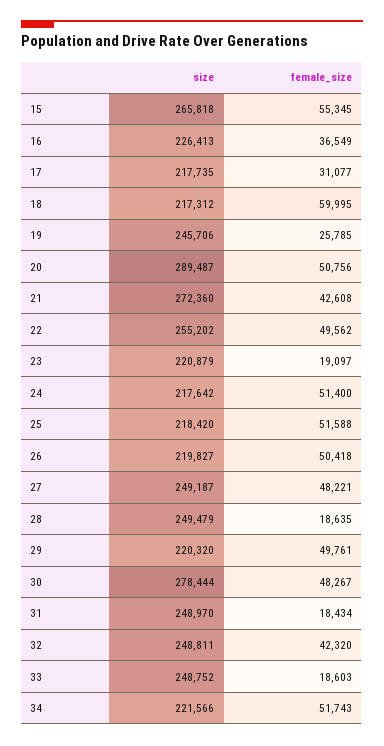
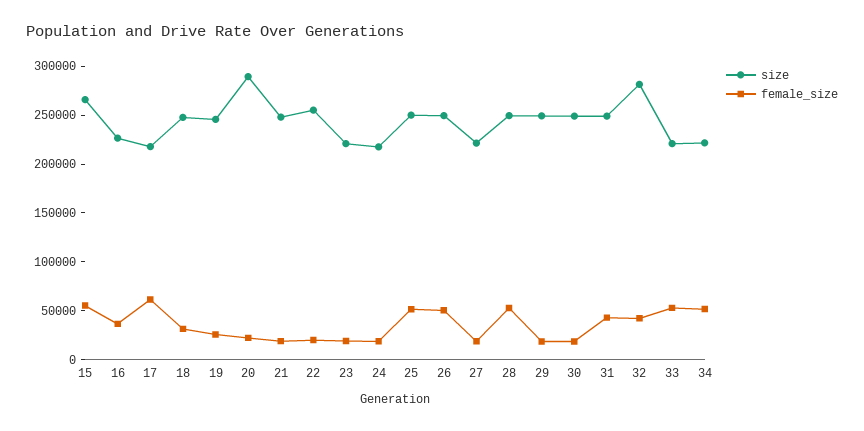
  {
    "size": {
      "15": 265818,
      "16": 226413,
      "17": 217735,
-     "18": 217312,
+     "18": 250000,
      "19": 245706,
      "20": 289487,
-     "21": 272360,
+     "21": 250000,
      "22": 255202,
      "23": 220879,
      "24": 217642,
-     "25": 218420,
+     "25": 250000,
-     "26": 219827,
+     "26": 250000,
-     "27": 249187,
+     "27": 220000,
      "28": 249479,
-     "29": 220320,
+     "29": 250000,
-     "30": 278444,
+     "30": 250000,
      "31": 248970,
-     "32": 248811,
+     "32": 280000,
-     "33": 248752,
+     "33": 220000,
      "34": 221566
    },
    "female_size": {
      "15": 55345,
      "16": 36549,
-     "17": 31077,
+     "17": 60000,
-     "18": 59995,
+     "18": 30000,
      "19": 25785,
-     "20": 50756,
+     "20": 20000,
-     "21": 42608,
+     "21": 20000,
-     "22": 49562,
+     "22": 20000,
      "23": 19097,
-     "24": 51400,
+     "24": 20000,
      "25": 51588,
      "26": 50418,
-     "27": 48221,
+     "27": 20000,
-     "28": 18635,
+     "28": 50000,
-     "29": 49761,
+     "29": 20000,
-     "30": 48267,
+     "30": 20000,
-     "31": 18434,
+     "31": 40000,
      "32": 42320,
-     "33": 18603,
+     "33": 50000,
      "34": 51743
    }
  }

